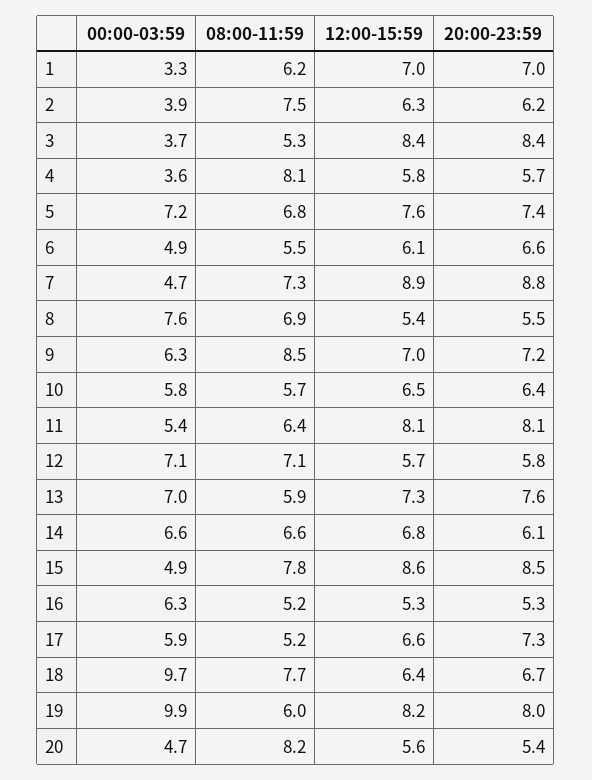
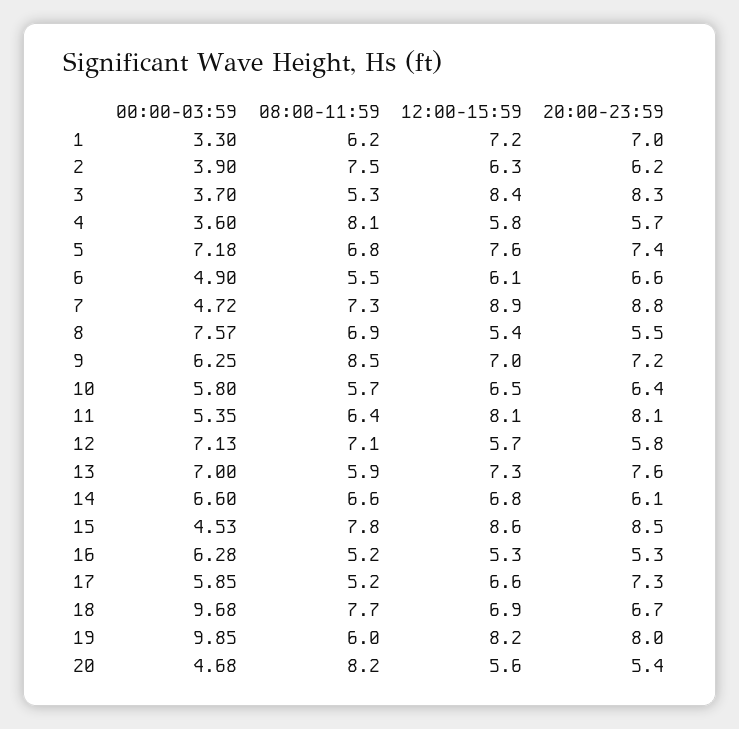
  {
    "00:00-03:59": {
      "1": 3.3,
      "2": 3.9,
      "3": 3.7,
      "4": 3.6,
      "5": 7.18,
      "6": 4.9,
      "7": 4.72,
      "8": 7.57,
      "9": 6.25,
      "10": 5.8,
      "11": 5.35,
      "12": 7.13,
      "13": 7,
      "14": 6.6,
-     "15": 4.9,
+     "15": 4.53,
      "16": 6.28,
      "17": 5.85,
      "18": 9.68,
      "19": 9.85,
      "20": 4.68
    },
    "08:00-11:59": {
      "1": 6.2,
      "2": 7.5,
      "3": 5.3,
      "4": 8.1,
      "5": 6.8,
      "6": 5.5,
      "7": 7.3,
      "8": 6.9,
      "9": 8.5,
      "10": 5.7,
      "11": 6.4,
      "12": 7.1,
      "13": 5.9,
      "14": 6.6,
      "15": 7.8,
      "16": 5.2,
      "17": 5.2,
      "18": 7.7,
      "19": 6,
      "20": 8.2
    },
    "12:00-15:59": {
-     "1": 7,
+     "1": 7.2,
      "2": 6.3,
      "3": 8.4,
      "4": 5.8,
      "5": 7.6,
      "6": 6.1,
      "7": 8.9,
      "8": 5.4,
      "9": 7,
      "10": 6.5,
      "11": 8.1,
      "12": 5.7,
      "13": 7.3,
      "14": 6.8,
      "15": 8.6,
      "16": 5.3,
      "17": 6.6,
-     "18": 6.4,
+     "18": 6.9,
      "19": 8.2,
      "20": 5.6
    },
    "20:00-23:59": {
      "1": 7,
      "2": 6.2,
-     "3": 8.4,
+     "3": 8.3,
      "4": 5.7,
      "5": 7.4,
      "6": 6.6,
      "7": 8.8,
      "8": 5.5,
      "9": 7.2,
      "10": 6.4,
      "11": 8.1,
      "12": 5.8,
      "13": 7.6,
      "14": 6.1,
      "15": 8.5,
      "16": 5.3,
      "17": 7.3,
      "18": 6.7,
      "19": 8,
      "20": 5.4
    }
  }

